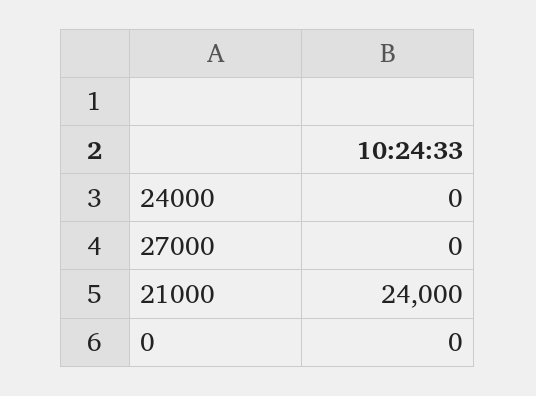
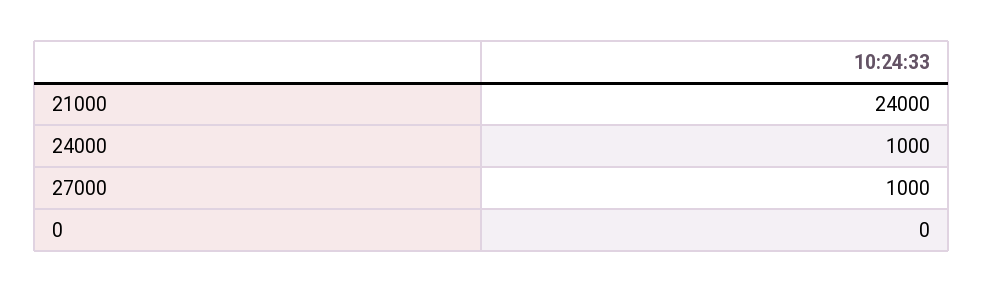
  {
-   "24000": 0,
+   "24000": 1000,
-   "27000": 0,
+   "27000": 1000,
    "21000": 24000,
    "0": 0
  }

